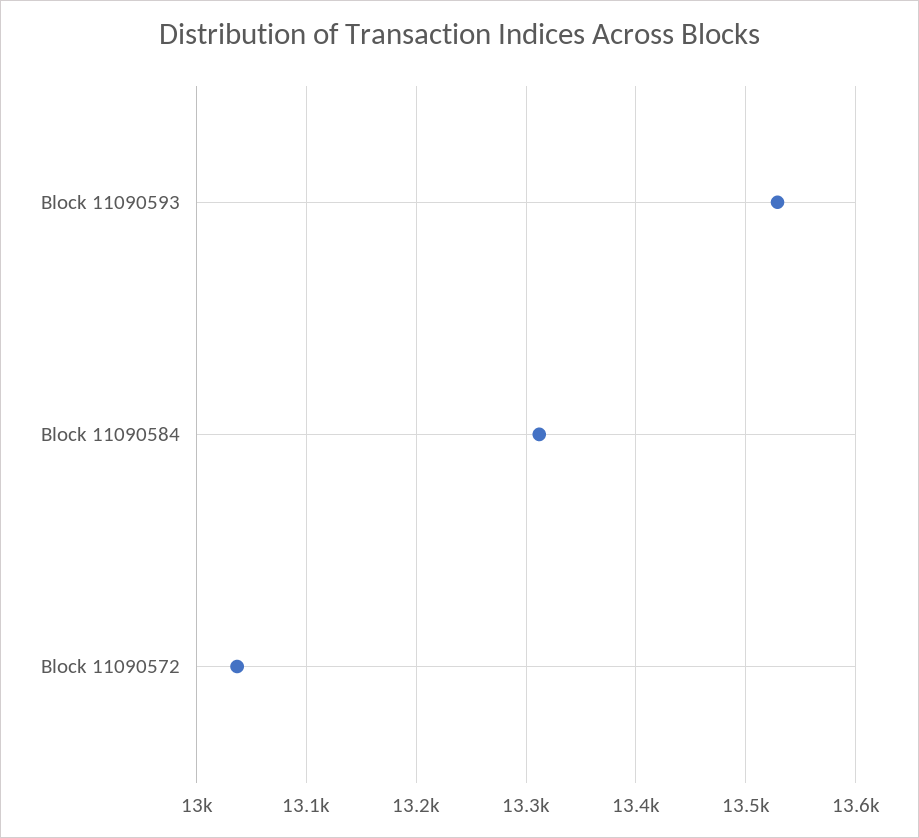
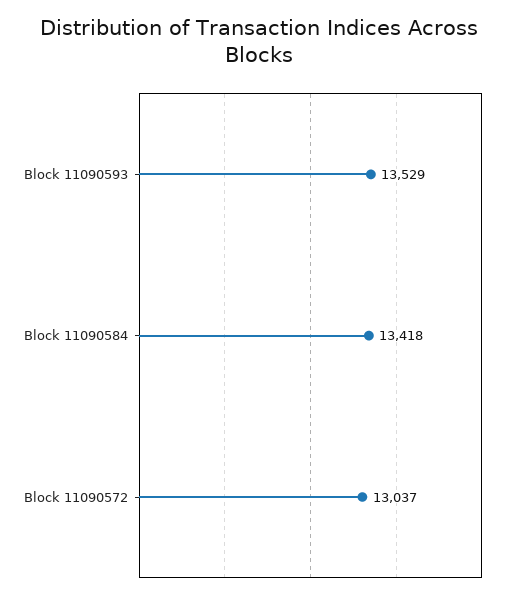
  {
    "Block 11090593": 13529,
-   "Block 11090584": 13310,
+   "Block 11090584": 13418,
    "Block 11090572": 13037
  }

